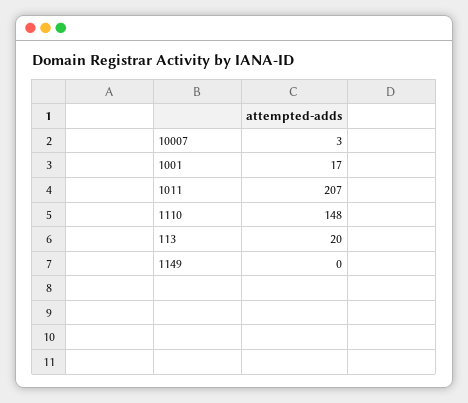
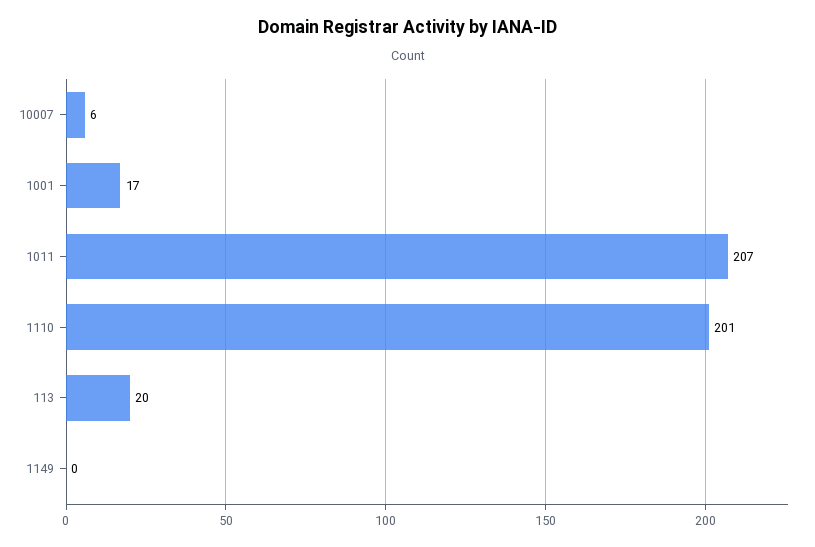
  {
-   "10007": 3,
+   "10007": 6,
    "1001": 17,
    "1011": 207,
-   "1110": 148,
+   "1110": 201,
    "113": 20,
    "1149": 0
  }

